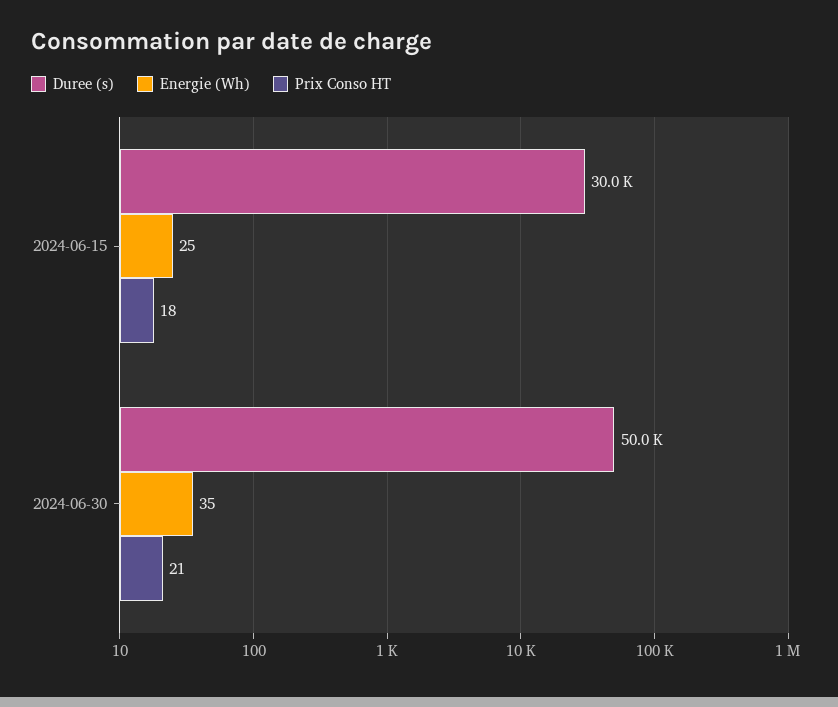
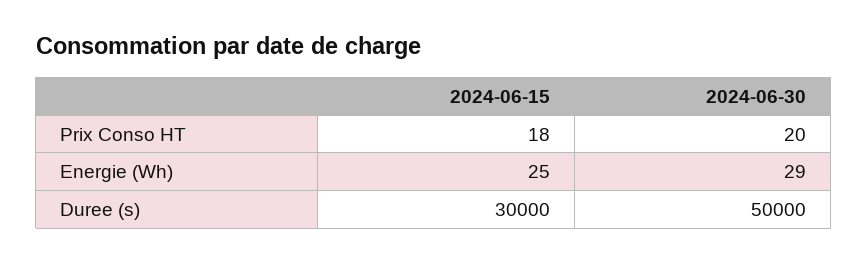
  {
    "Duree (s)": {
      "2024-06-15": 30000,
      "2024-06-30": 50000
    },
    "Energie (Wh)": {
      "2024-06-15": 25,
-     "2024-06-30": 35
+     "2024-06-30": 29
    },
    "Prix Conso HT": {
      "2024-06-15": 18,
-     "2024-06-30": 21
+     "2024-06-30": 20
    }
  }

